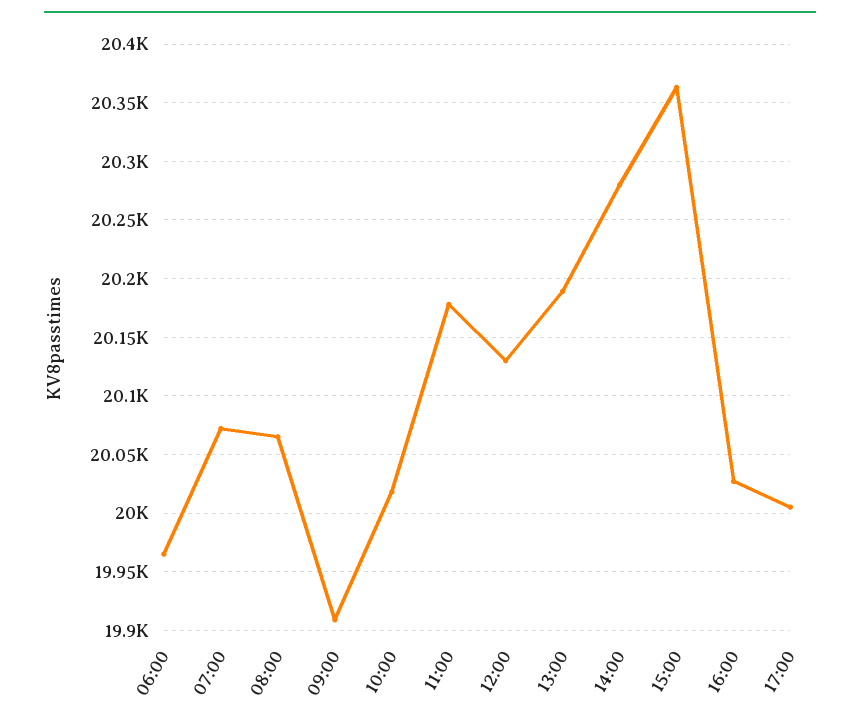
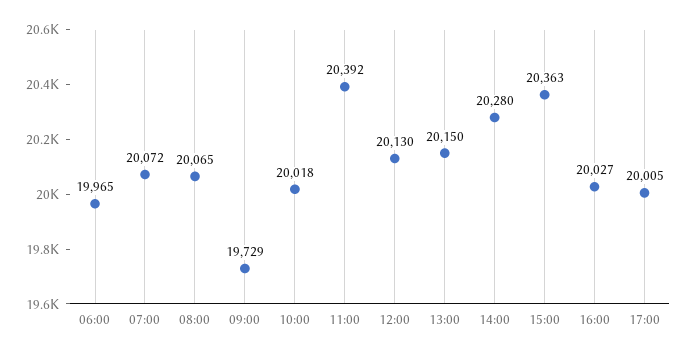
  {
    "06:00": 19965,
    "07:00": 20072,
    "08:00": 20065,
-   "09:00": 19910,
+   "09:00": 19729,
    "10:00": 20018,
-   "11:00": 20180,
+   "11:00": 20392,
    "12:00": 20130,
-   "13:00": 20190,
+   "13:00": 20150,
    "14:00": 20280,
    "15:00": 20363,
    "16:00": 20027,
    "17:00": 20005
  }

